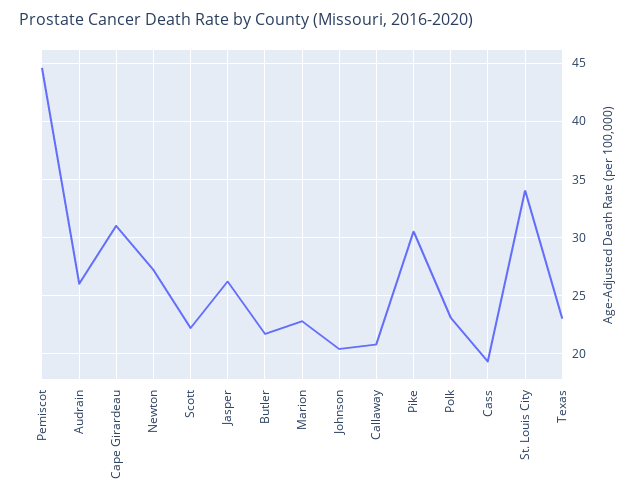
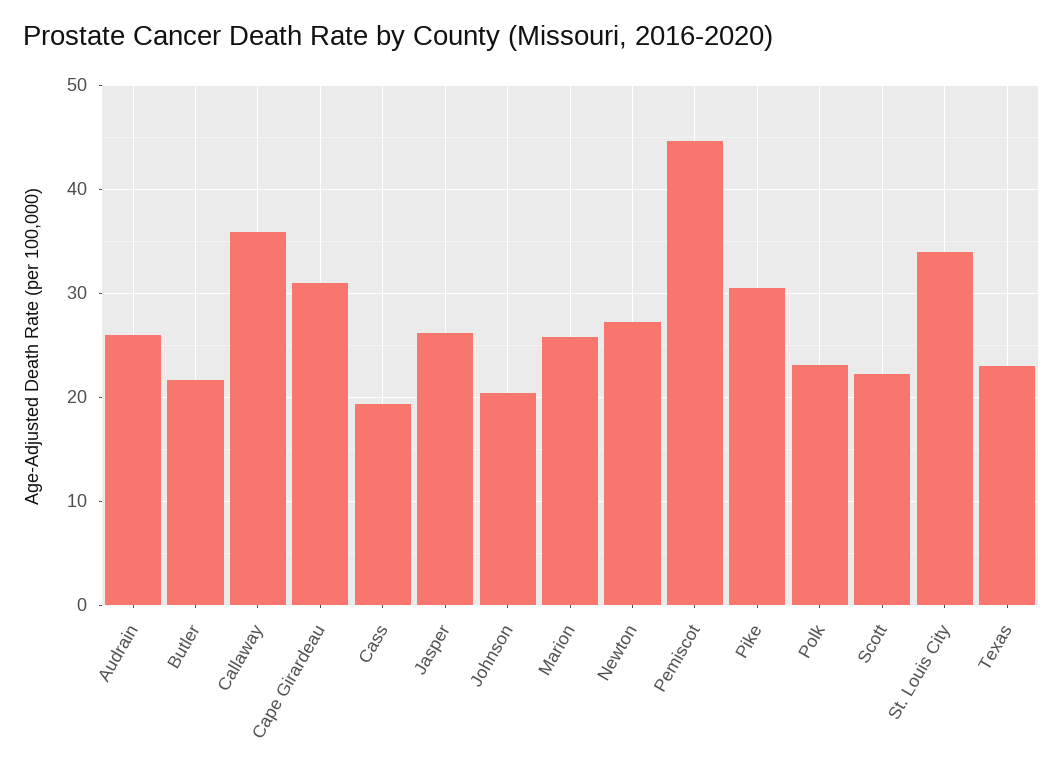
  {
    "Pemiscot": 45,
    "Audrain": 26,
    "Cape Girardeau": 31,
    "Newton": 27,
    "Scott": 22,
    "Jasper": 26,
    "Butler": 22,
-   "Marion": 23,
+   "Marion": 26,
    "Johnson": 20,
-   "Callaway": 21,
+   "Callaway": 36,
    "Pike": 31,
    "Polk": 23,
    "Cass": 19,
    "St. Louis City": 34,
    "Texas": 23
  }

